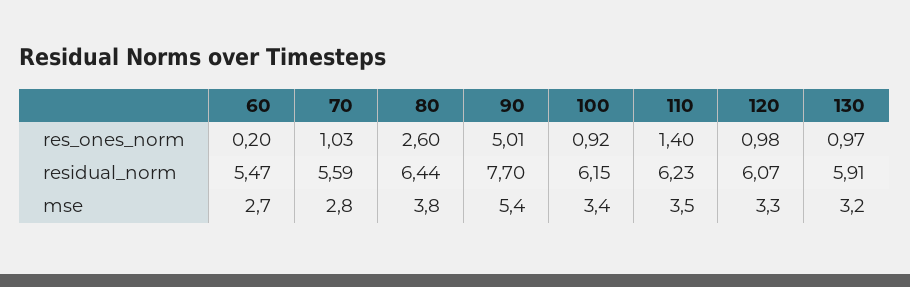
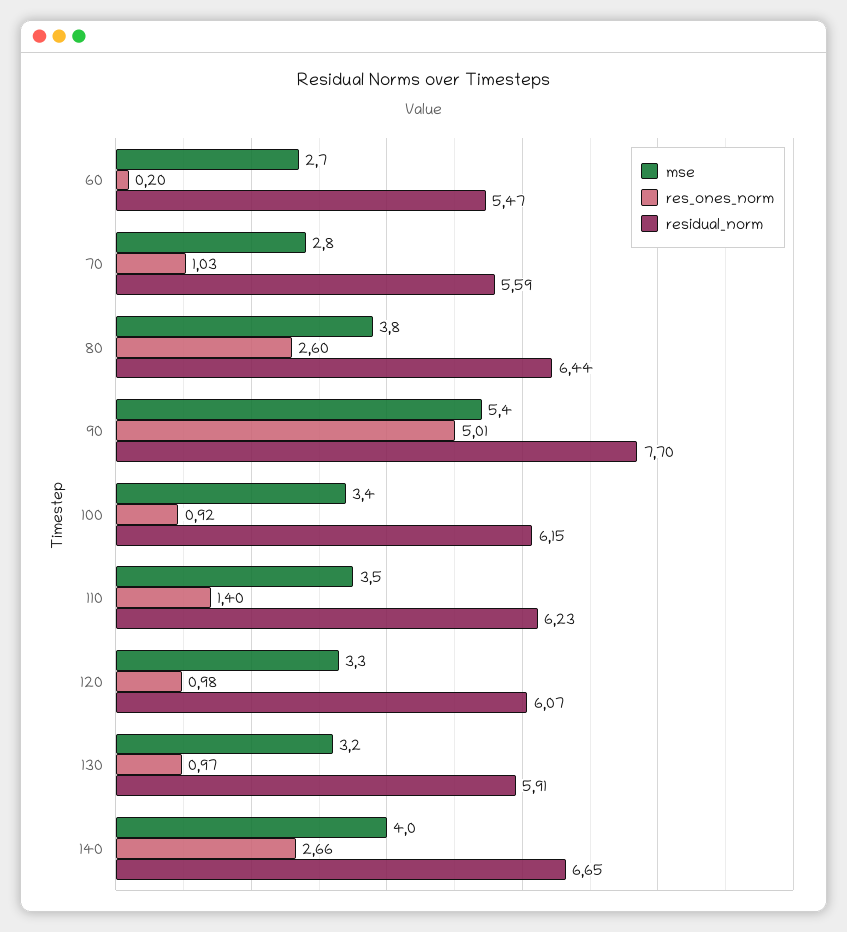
  {
    "res_ones_norm": {
      "60": 0.2,
      "70": 1.03,
      "80": 2.6,
      "90": 5.01,
      "100": 0.92,
      "110": 1.4,
      "120": 0.98,
-     "130": 0.97
+     "130": 0.97,
+     "140": 2.66
    },
    "residual_norm": {
      "60": 5.47,
      "70": 5.59,
      "80": 6.44,
      "90": 7.7,
      "100": 6.15,
      "110": 6.23,
      "120": 6.07,
-     "130": 5.91
+     "130": 5.91,
+     "140": 6.65
    },
    "mse": {
      "60": 2.7,
      "70": 2.8,
      "80": 3.8,
      "90": 5.4,
      "100": 3.4,
      "110": 3.5,
      "120": 3.3,
-     "130": 3.2
+     "130": 3.2,
+     "140": 4
    }
  }

